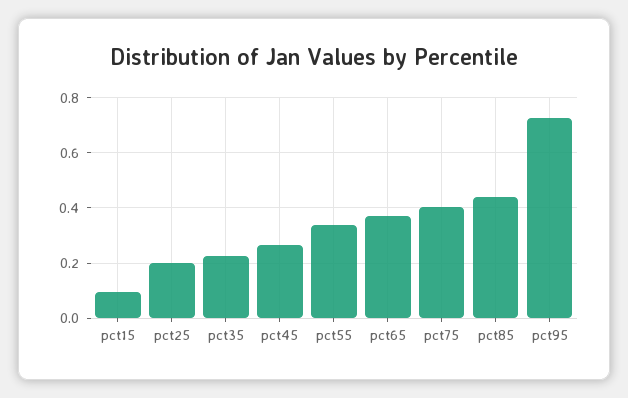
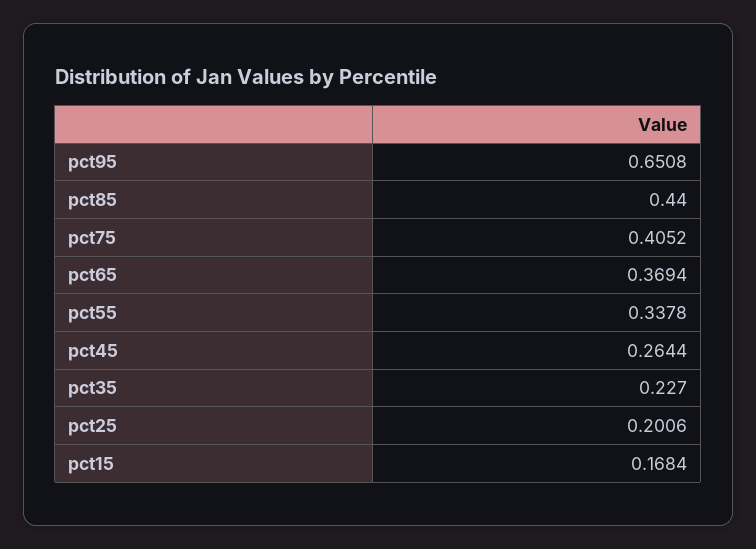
  {
-   "pct15": 0.1,
+   "pct15": 0.1684,
    "pct25": 0.2006,
    "pct35": 0.227,
    "pct45": 0.2644,
    "pct55": 0.3378,
    "pct65": 0.3694,
    "pct75": 0.4052,
    "pct85": 0.44,
-   "pct95": 0.725
+   "pct95": 0.6508
  }

